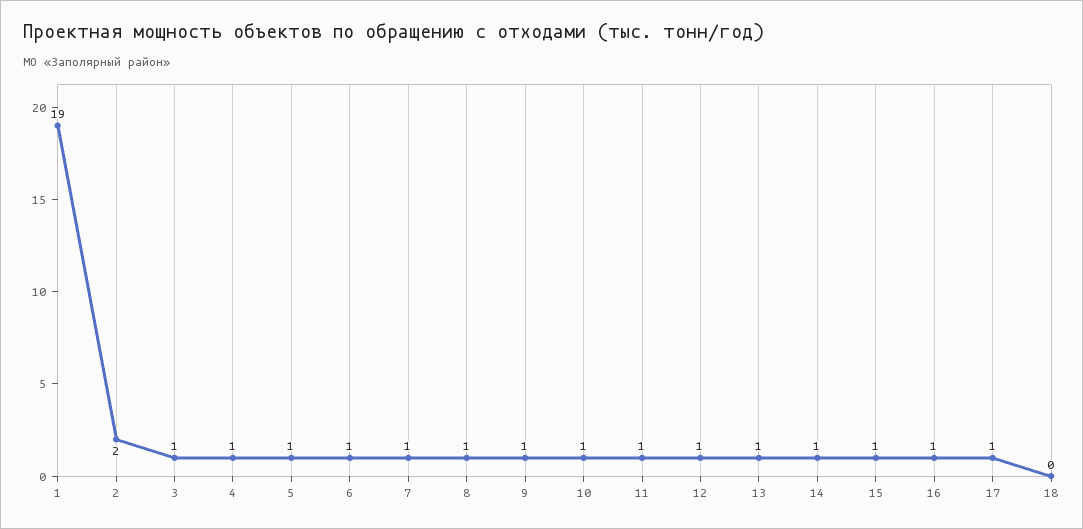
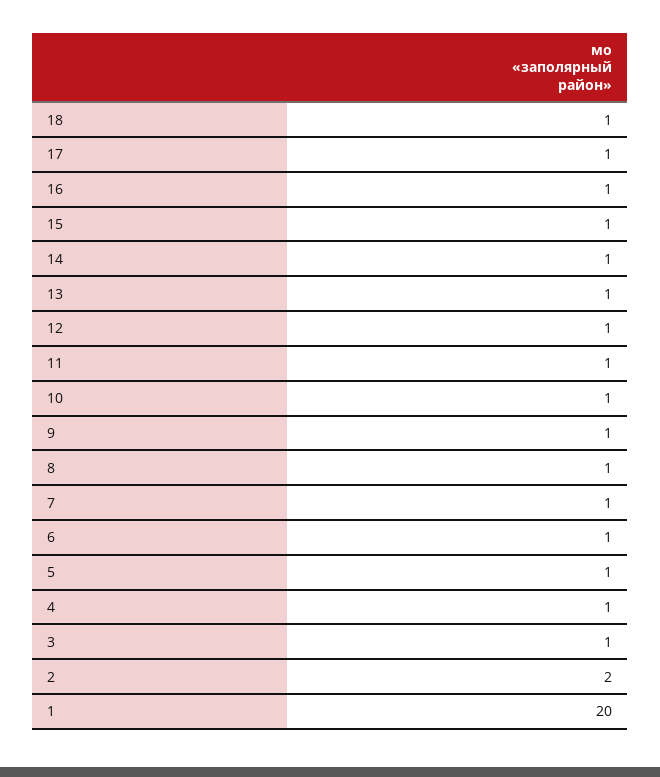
  {
-   "1": 19,
+   "1": 20,
    "2": 2,
    "3": 1,
    "4": 1,
    "5": 1,
    "6": 1,
    "7": 1,
    "8": 1,
    "9": 1,
    "10": 1,
    "11": 1,
    "12": 1,
    "13": 1,
    "14": 1,
    "15": 1,
    "16": 1,
    "17": 1,
-   "18": 0
+   "18": 1
  }

